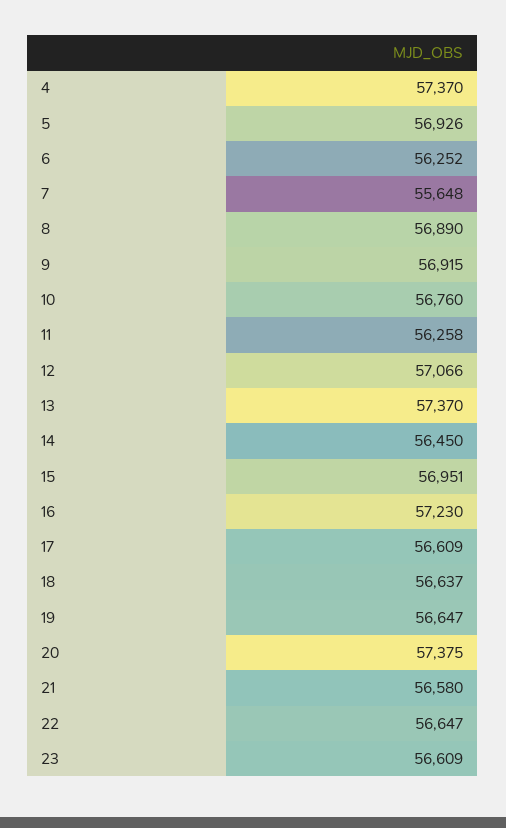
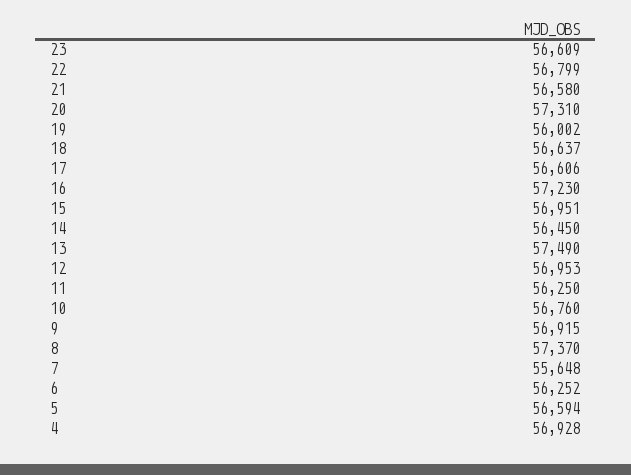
  {
-   "4": 57370,
+   "4": 56928,
-   "5": 56926,
+   "5": 56594,
    "6": 56252,
    "7": 55648,
-   "8": 56890,
+   "8": 57370,
    "9": 56915,
    "10": 56760,
-   "11": 56258,
+   "11": 56250,
-   "12": 57066,
+   "12": 56953,
-   "13": 57370,
+   "13": 57490,
    "14": 56450,
    "15": 56951,
    "16": 57230,
-   "17": 56609,
+   "17": 56606,
    "18": 56637,
-   "19": 56647,
+   "19": 56002,
-   "20": 57375,
+   "20": 57310,
    "21": 56580,
-   "22": 56647,
+   "22": 56799,
    "23": 56609
  }

